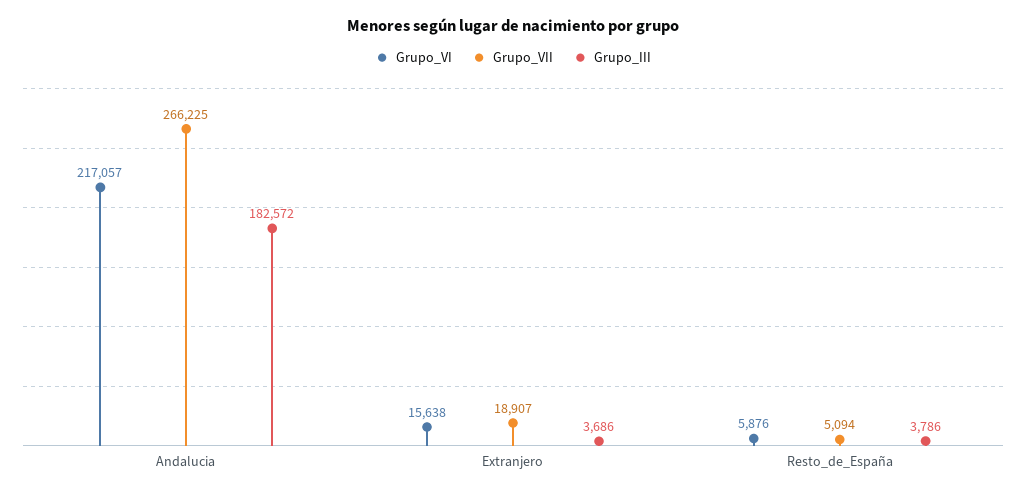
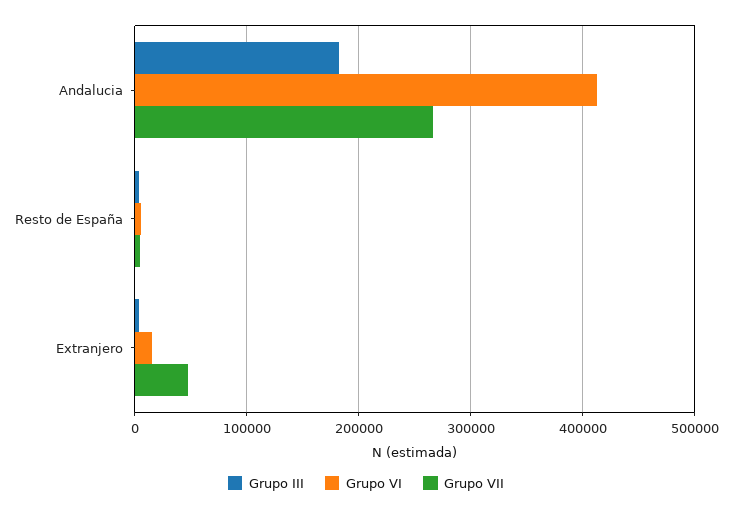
  {
    "Grupo_VI": {
-     "Andalucia": 217057,
+     "Andalucia": 410000,
      "Extranjero": 15638,
      "Resto_de_España": 5876
    },
    "Grupo_VII": {
      "Andalucia": 266225,
-     "Extranjero": 18907,
+     "Extranjero": 50000,
      "Resto_de_España": 5094
    },
    "Grupo_III": {
      "Andalucia": 182572,
      "Extranjero": 3686,
      "Resto_de_España": 3786
    }
  }

